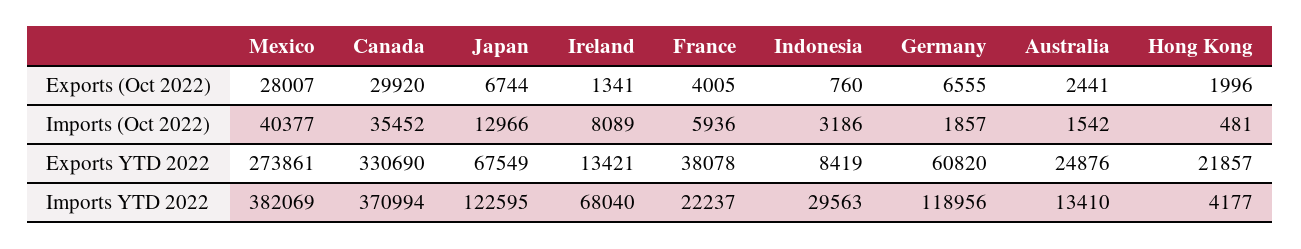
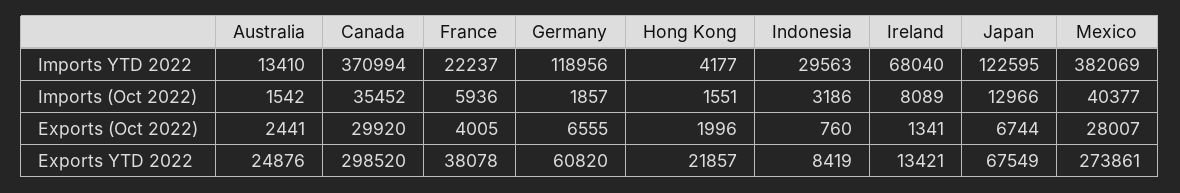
  {
    "Mexico": {
      "Exports (Oct 2022)": 28007,
      "Imports (Oct 2022)": 40377,
      "Exports YTD 2022": 273861,
      "Imports YTD 2022": 382069
    },
    "Canada": {
      "Exports (Oct 2022)": 29920,
      "Imports (Oct 2022)": 35452,
-     "Exports YTD 2022": 330690,
+     "Exports YTD 2022": 298520,
      "Imports YTD 2022": 370994
    },
    "Japan": {
      "Exports (Oct 2022)": 6744,
      "Imports (Oct 2022)": 12966,
      "Exports YTD 2022": 67549,
      "Imports YTD 2022": 122595
    },
    "Ireland": {
      "Exports (Oct 2022)": 1341,
      "Imports (Oct 2022)": 8089,
      "Exports YTD 2022": 13421,
      "Imports YTD 2022": 68040
    },
    "France": {
      "Exports (Oct 2022)": 4005,
      "Imports (Oct 2022)": 5936,
      "Exports YTD 2022": 38078,
      "Imports YTD 2022": 22237
    },
    "Indonesia": {
      "Exports (Oct 2022)": 760,
      "Imports (Oct 2022)": 3186,
      "Exports YTD 2022": 8419,
      "Imports YTD 2022": 29563
    },
    "Germany": {
      "Exports (Oct 2022)": 6555,
      "Imports (Oct 2022)": 1857,
      "Exports YTD 2022": 60820,
      "Imports YTD 2022": 118956
    },
    "Australia": {
      "Exports (Oct 2022)": 2441,
      "Imports (Oct 2022)": 1542,
      "Exports YTD 2022": 24876,
      "Imports YTD 2022": 13410
    },
    "Hong Kong": {
      "Exports (Oct 2022)": 1996,
-     "Imports (Oct 2022)": 481,
+     "Imports (Oct 2022)": 1551,
      "Exports YTD 2022": 21857,
      "Imports YTD 2022": 4177
    }
  }

